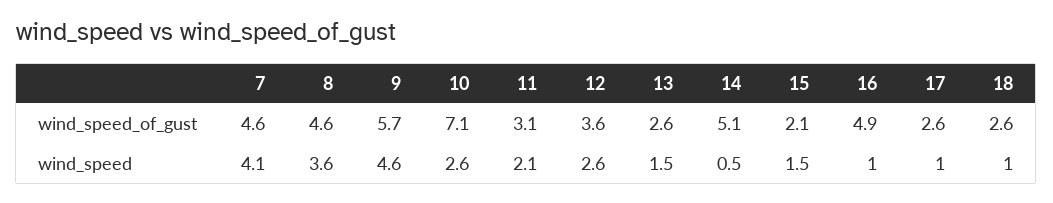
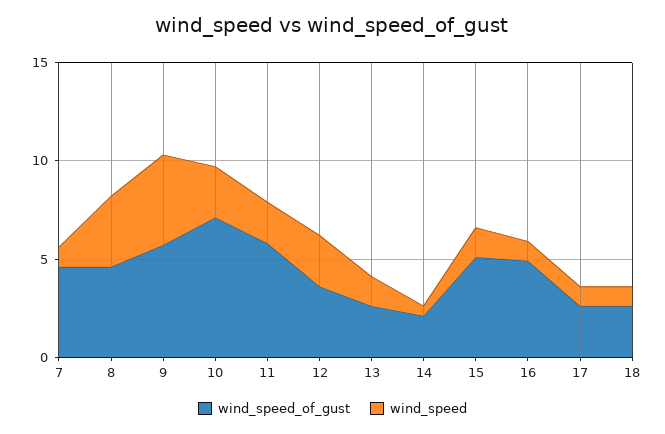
  {
    "wind_speed_of_gust": {
      "7": 4.6,
      "8": 4.6,
      "9": 5.7,
      "10": 7.1,
-     "11": 3.1,
+     "11": 6,
      "12": 3.6,
      "13": 2.6,
-     "14": 5.1,
+     "14": 2,
-     "15": 2.1,
+     "15": 5,
      "16": 4.9,
      "17": 2.6,
      "18": 2.6
    },
    "wind_speed": {
-     "7": 4.1,
+     "7": 1,
      "8": 3.6,
      "9": 4.6,
      "10": 2.6,
      "11": 2.1,
      "12": 2.6,
      "13": 1.5,
      "14": 0.5,
      "15": 1.5,
      "16": 1,
      "17": 1,
      "18": 1
    }
  }

